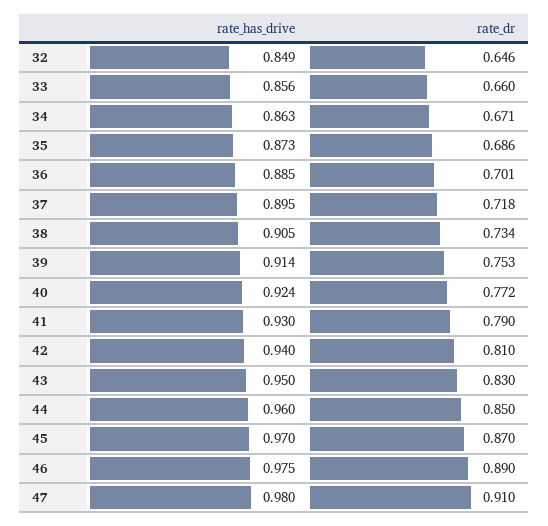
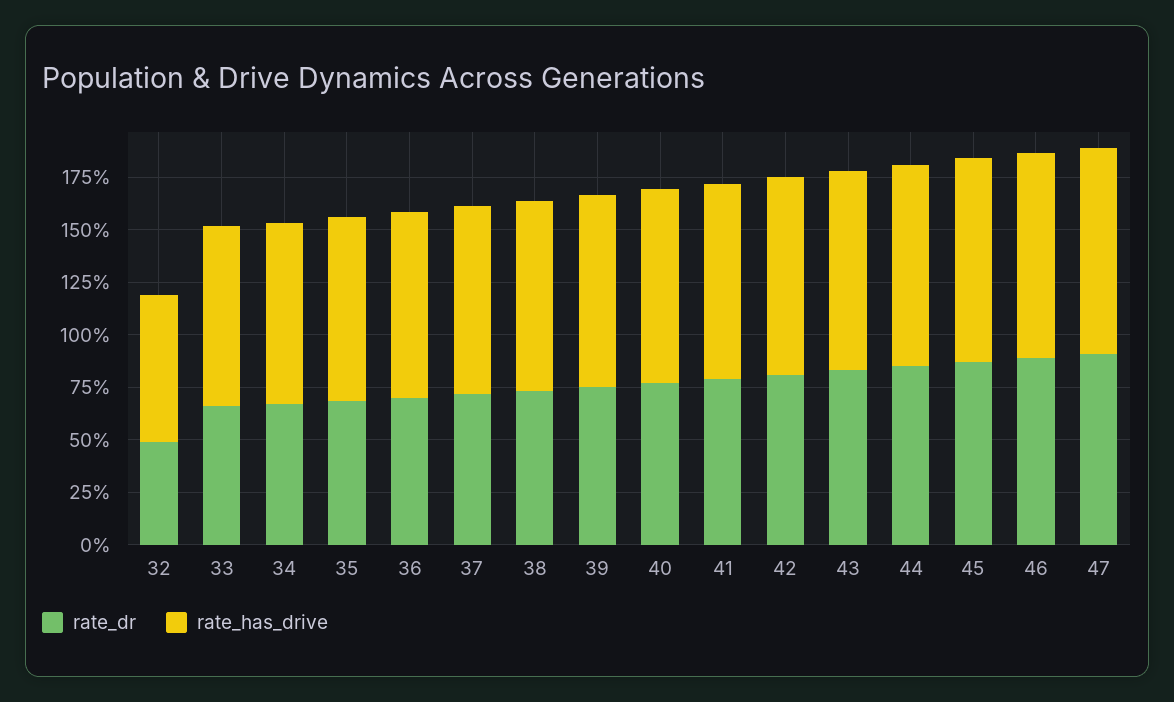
  {
    "rate_has_drive": {
-     "32": 0.849,
+     "32": 0.7,
      "33": 0.856,
      "34": 0.863,
      "35": 0.873,
      "36": 0.885,
      "37": 0.895,
      "38": 0.905,
      "39": 0.914,
      "40": 0.924,
      "41": 0.93,
      "42": 0.94,
      "43": 0.95,
      "44": 0.96,
      "45": 0.97,
      "46": 0.975,
      "47": 0.98
    },
    "rate_dr": {
-     "32": 0.646,
+     "32": 0.5,
      "33": 0.66,
      "34": 0.671,
      "35": 0.686,
      "36": 0.701,
      "37": 0.718,
      "38": 0.734,
      "39": 0.753,
      "40": 0.772,
      "41": 0.79,
      "42": 0.81,
      "43": 0.83,
      "44": 0.85,
      "45": 0.87,
      "46": 0.89,
      "47": 0.91
    }
  }

